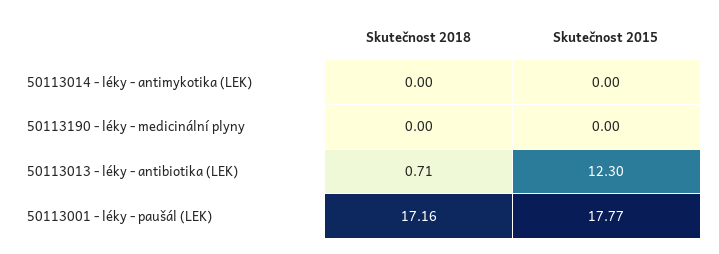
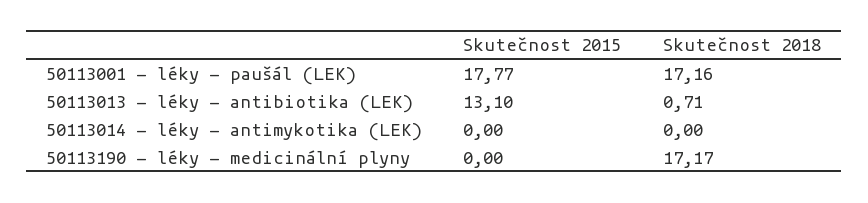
  {
    "Skutečnost 2018": {
      "50113014 - léky - antimykotika (LEK)": 0,
-     "50113190 - léky - medicinální plyny": 0,
+     "50113190 - léky - medicinální plyny": 17.17,
      "50113013 - léky - antibiotika (LEK)": 0.71,
      "50113001 - léky - paušál (LEK)": 17.16
    },
    "Skutečnost 2015": {
      "50113014 - léky - antimykotika (LEK)": 0,
      "50113190 - léky - medicinální plyny": 0,
-     "50113013 - léky - antibiotika (LEK)": 12.3,
+     "50113013 - léky - antibiotika (LEK)": 13.1,
      "50113001 - léky - paušál (LEK)": 17.77
    }
  }

